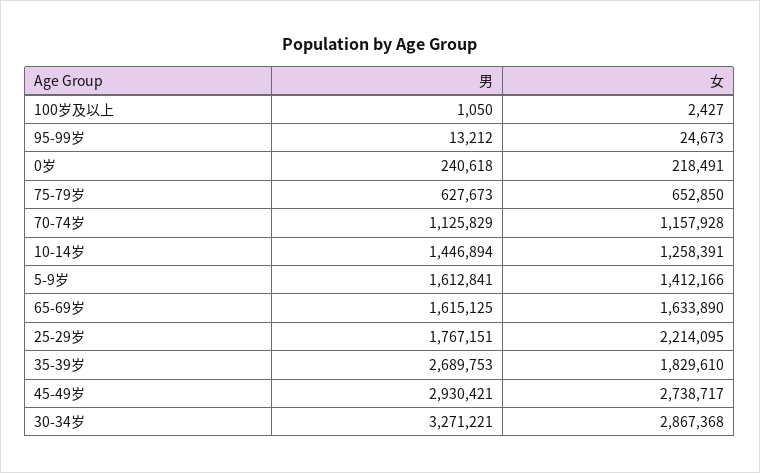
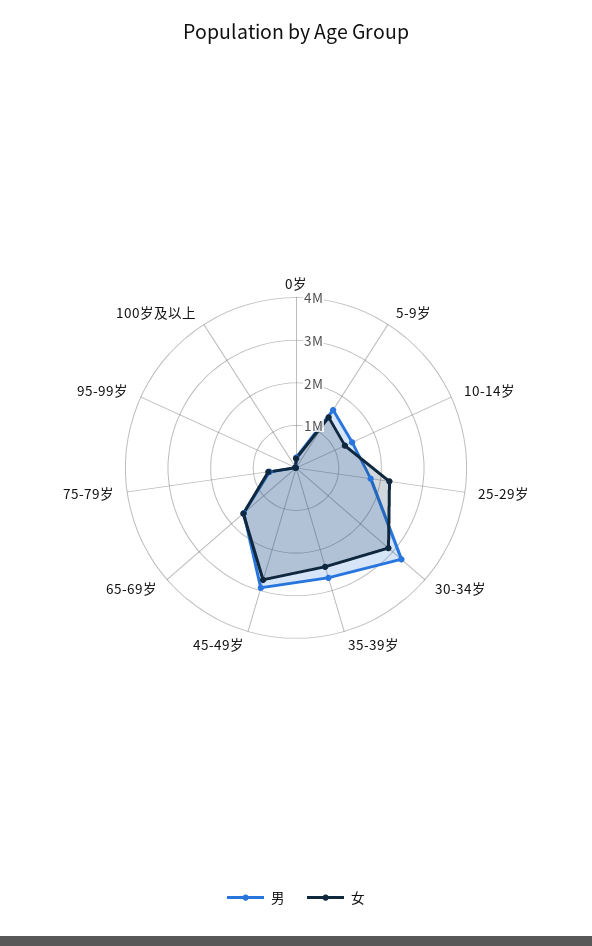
  {
    "男": {
      "100岁及以上": 1050,
      "95-99岁": 13212,
      "0岁": 240618,
      "75-79岁": 627673,
-     "70-74岁": 1125829,
      "10-14岁": 1446894,
      "5-9岁": 1612841,
      "65-69岁": 1615125,
      "25-29岁": 1767151,
      "35-39岁": 2689753,
      "45-49岁": 2930421,
      "30-34岁": 3271221
    },
    "女": {
      "100岁及以上": 2427,
      "95-99岁": 24673,
      "0岁": 218491,
      "75-79岁": 652850,
-     "70-74岁": 1157928,
      "10-14岁": 1258391,
      "5-9岁": 1412166,
      "65-69岁": 1633890,
      "25-29岁": 2214095,
-     "35-39岁": 1829610,
+     "35-39岁": 2400000,
      "45-49岁": 2738717,
      "30-34岁": 2867368
    }
  }

